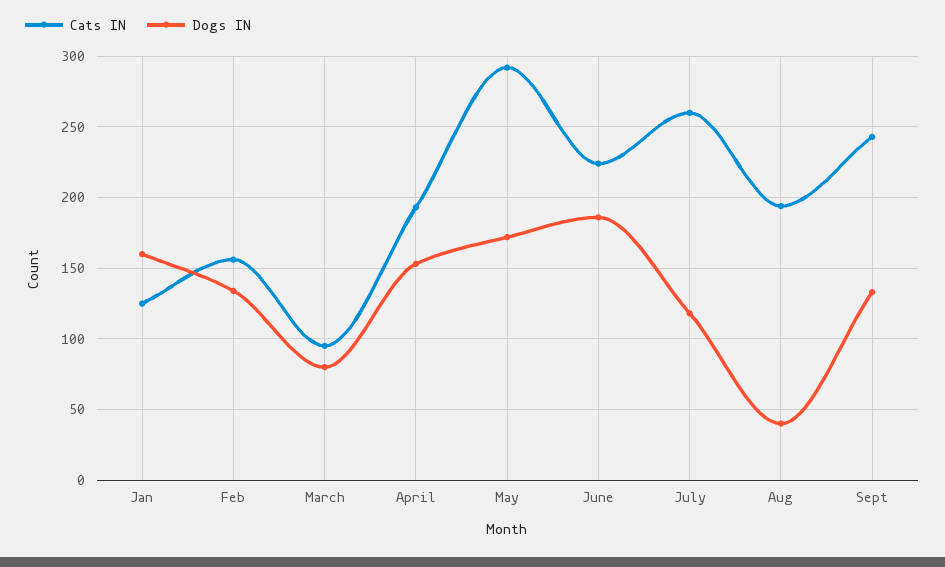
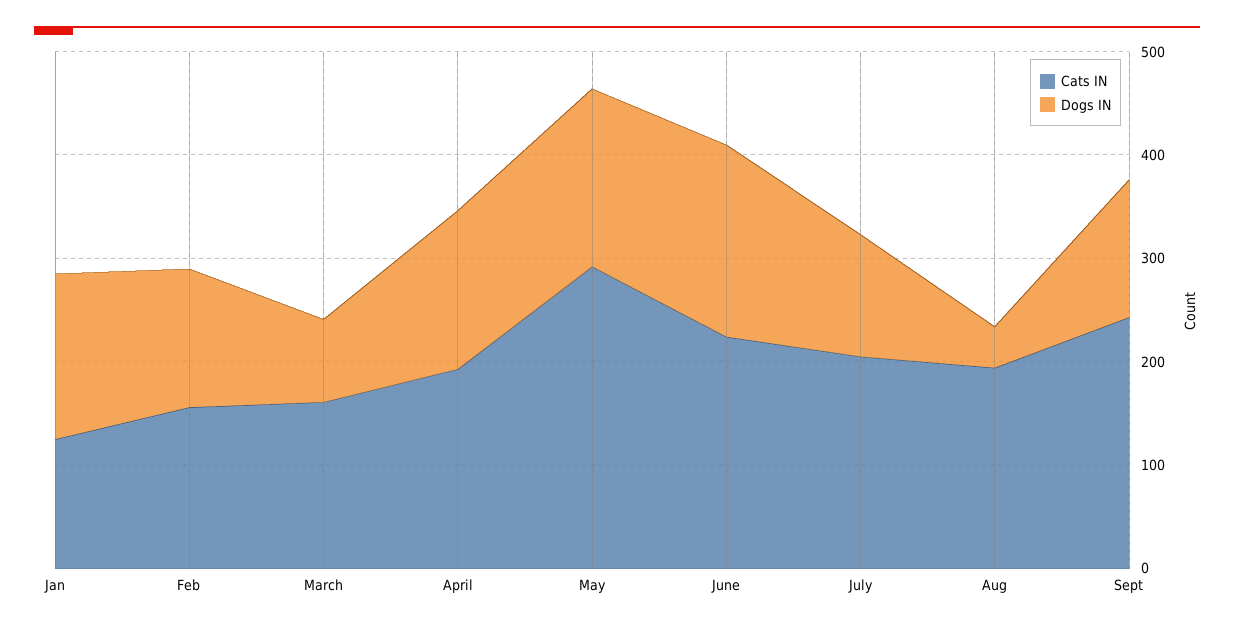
  {
    "Cats IN": {
      "Jan": 125,
      "Feb": 155,
-     "March": 95,
+     "March": 160,
      "April": 195,
      "May": 290,
      "June": 225,
-     "July": 260,
+     "July": 200,
      "Aug": 195,
      "Sept": 245
    },
    "Dogs IN": {
      "Jan": 160,
      "Feb": 135,
      "March": 80,
      "April": 155,
      "May": 170,
      "June": 185,
      "July": 120,
      "Aug": 40,
      "Sept": 135
    }
  }

